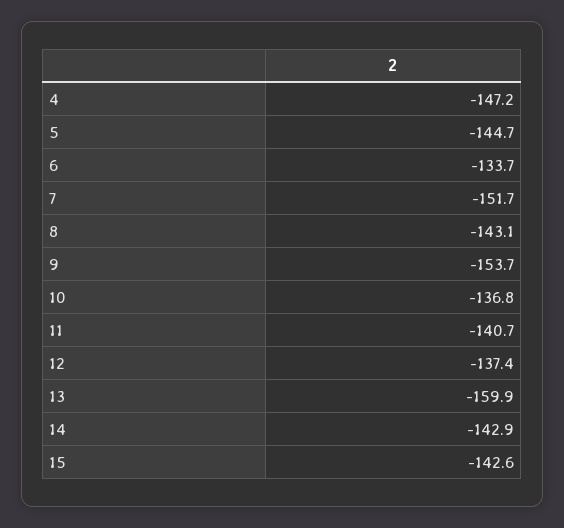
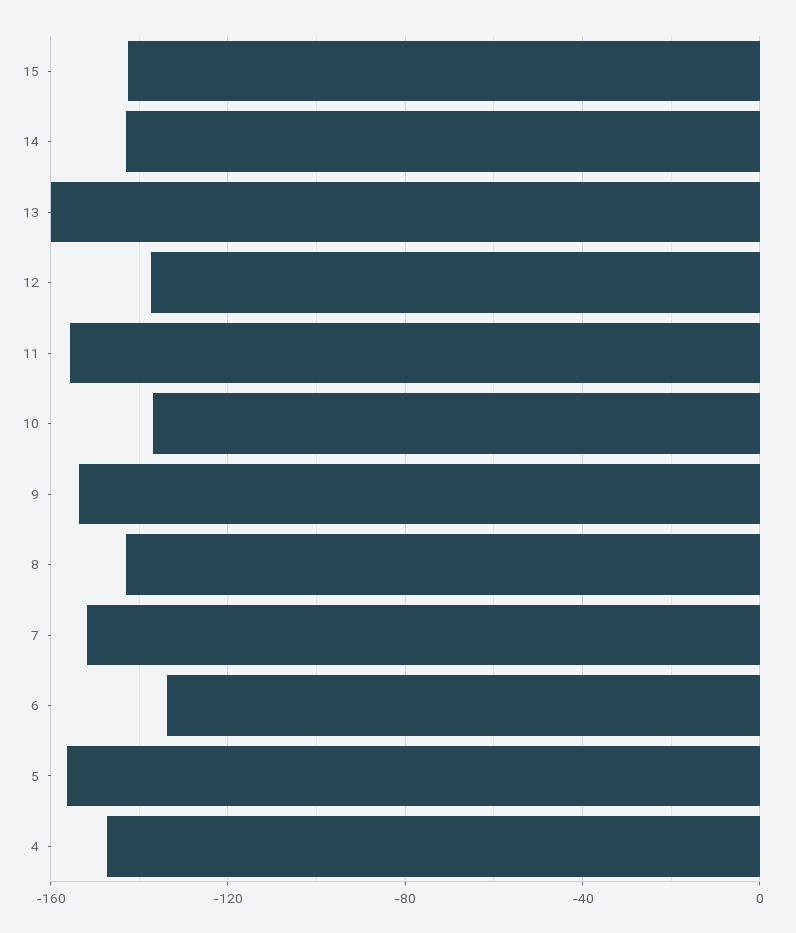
  {
    "4": -147.2,
-   "5": -144.7,
+   "5": -155,
    "6": -133.7,
    "7": -151.7,
    "8": -143.1,
    "9": -153.7,
    "10": -136.8,
-   "11": -140.7,
+   "11": -155,
    "12": -137.4,
    "13": -159.9,
    "14": -142.9,
    "15": -142.6
  }

